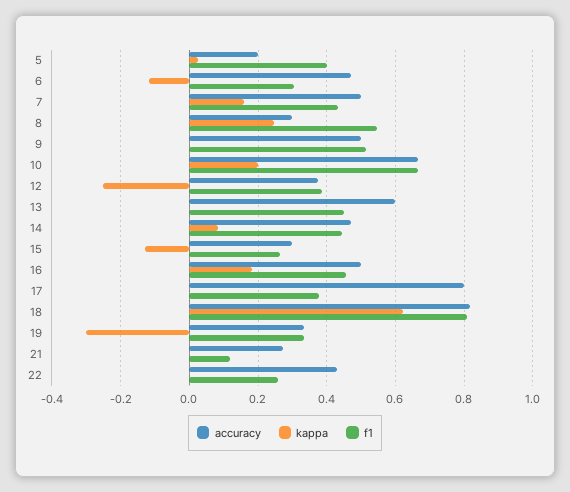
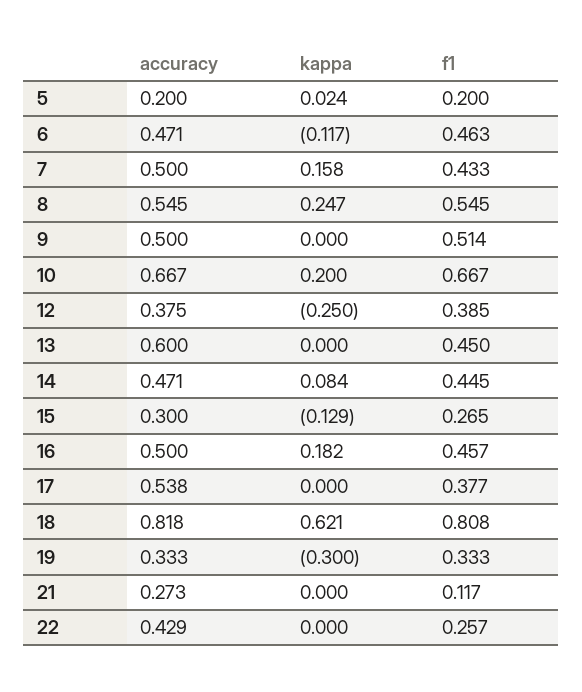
  {
    "accuracy": {
      "5": 0.2,
      "6": 0.471,
      "7": 0.5,
-     "8": 0.3,
+     "8": 0.545,
      "9": 0.5,
      "10": 0.667,
      "12": 0.375,
      "13": 0.6,
      "14": 0.471,
      "15": 0.3,
      "16": 0.5,
-     "17": 0.8,
+     "17": 0.538,
      "18": 0.818,
      "19": 0.333,
      "21": 0.273,
      "22": 0.429
    },
    "kappa": {
      "5": 0.024,
      "6": -0.117,
      "7": 0.158,
      "8": 0.247,
      "9": 0,
      "10": 0.2,
      "12": -0.25,
      "13": 0,
      "14": 0.084,
      "15": -0.129,
      "16": 0.182,
      "17": 0,
      "18": 0.621,
      "19": -0.3,
      "21": 0,
      "22": 0
    },
    "f1": {
-     "5": 0.4,
+     "5": 0.2,
-     "6": 0.3,
+     "6": 0.463,
      "7": 0.433,
      "8": 0.545,
      "9": 0.514,
      "10": 0.667,
      "12": 0.385,
      "13": 0.45,
      "14": 0.445,
      "15": 0.265,
      "16": 0.457,
      "17": 0.377,
      "18": 0.808,
      "19": 0.333,
      "21": 0.117,
      "22": 0.257
    }
  }

